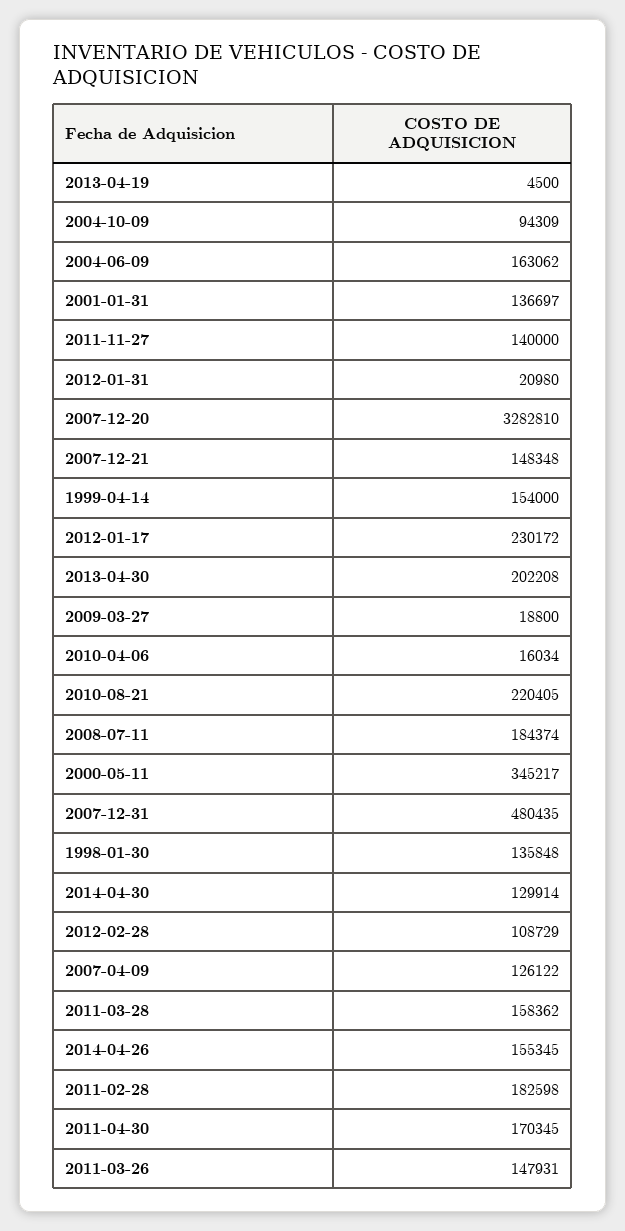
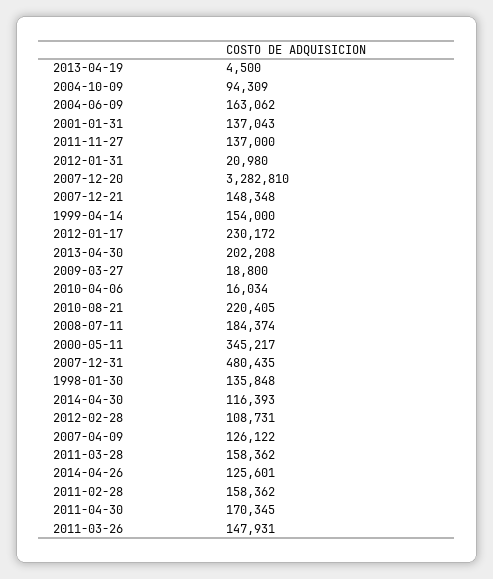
  {
    "2013-04-19": 4500,
    "2004-10-09": 94309,
    "2004-06-09": 163062,
-   "2001-01-31": 136697,
+   "2001-01-31": 137043,
-   "2011-11-27": 140000,
+   "2011-11-27": 137000,
    "2012-01-31": 20980,
    "2007-12-20": 3282810,
    "2007-12-21": 148348,
    "1999-04-14": 154000,
    "2012-01-17": 230172,
    "2013-04-30": 202208,
    "2009-03-27": 18800,
    "2010-04-06": 16034,
    "2010-08-21": 220405,
    "2008-07-11": 184374,
    "2000-05-11": 345217,
    "2007-12-31": 480435,
    "1998-01-30": 135848,
-   "2014-04-30": 129914,
+   "2014-04-30": 116393,
-   "2012-02-28": 108729,
+   "2012-02-28": 108731,
    "2007-04-09": 126122,
    "2011-03-28": 158362,
-   "2014-04-26": 155345,
+   "2014-04-26": 125601,
-   "2011-02-28": 182598,
+   "2011-02-28": 158362,
    "2011-04-30": 170345,
    "2011-03-26": 147931
  }

